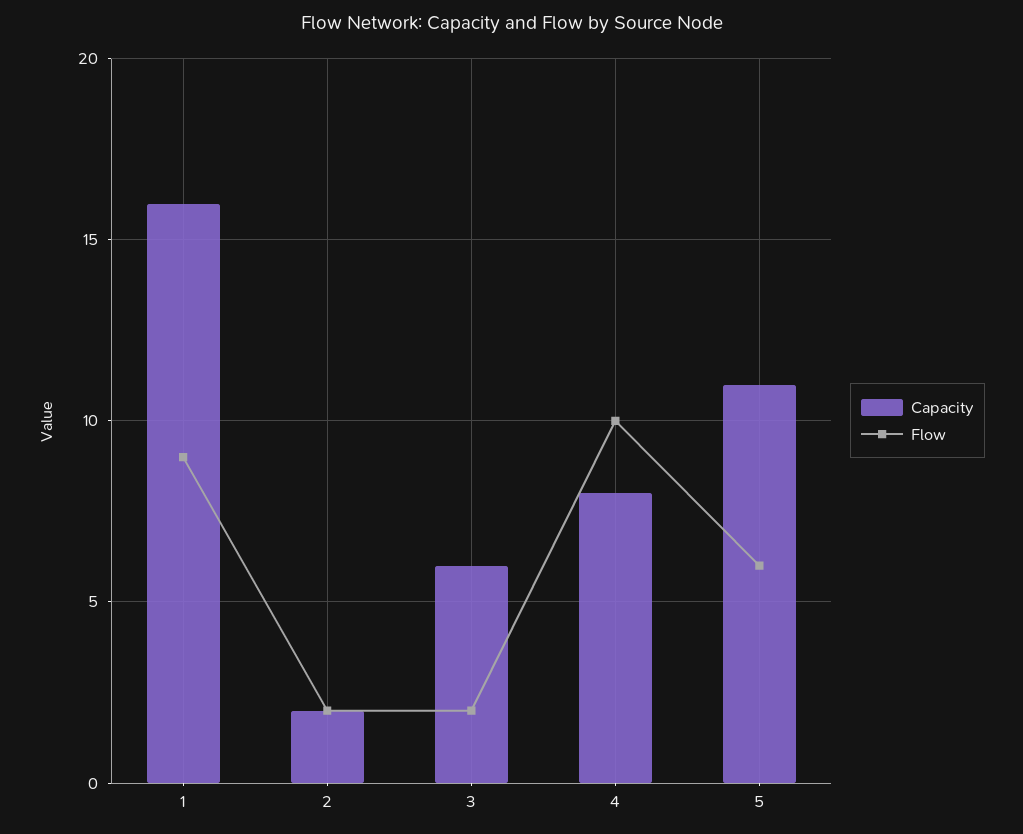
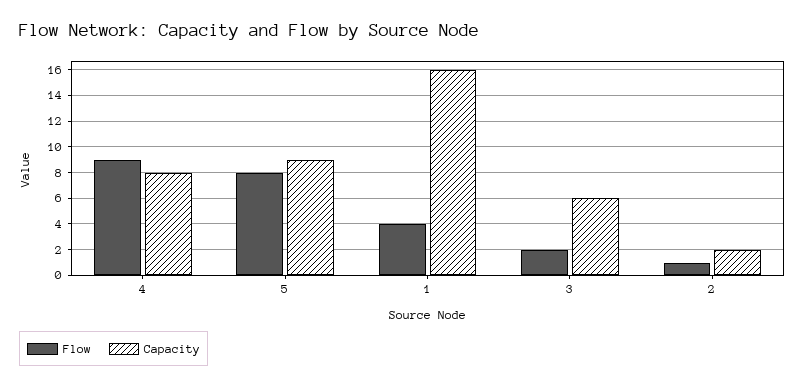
  {
    "Capacity": {
      "1": 16,
      "2": 2,
      "3": 6,
      "4": 8,
-     "5": 11
+     "5": 9
    },
    "Flow": {
-     "1": 9,
+     "1": 4,
-     "2": 2,
+     "2": 1,
      "3": 2,
-     "4": 10,
+     "4": 9,
-     "5": 6
+     "5": 8
    }
  }

